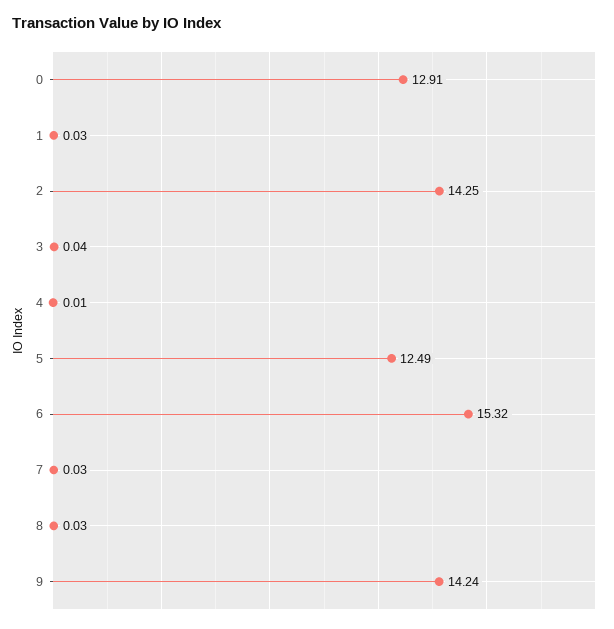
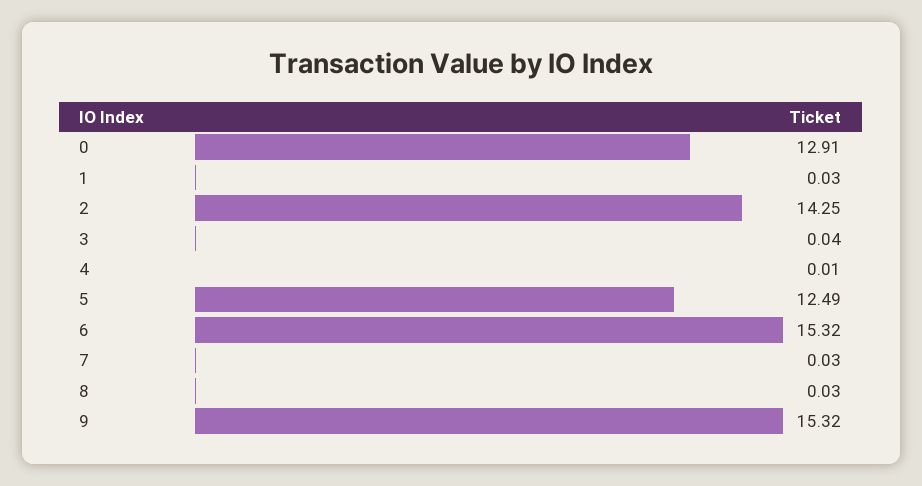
  {
    "0": 12.91,
    "1": 0.03,
    "2": 14.25,
    "3": 0.04,
    "4": 0.01,
    "5": 12.49,
    "6": 15.32,
    "7": 0.03,
    "8": 0.03,
-   "9": 14.24
+   "9": 15.32
  }

